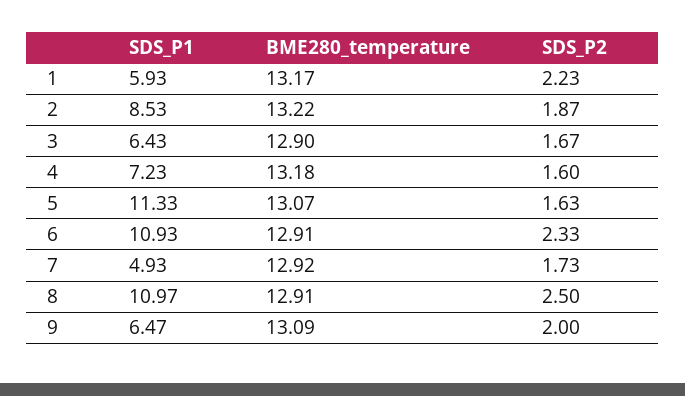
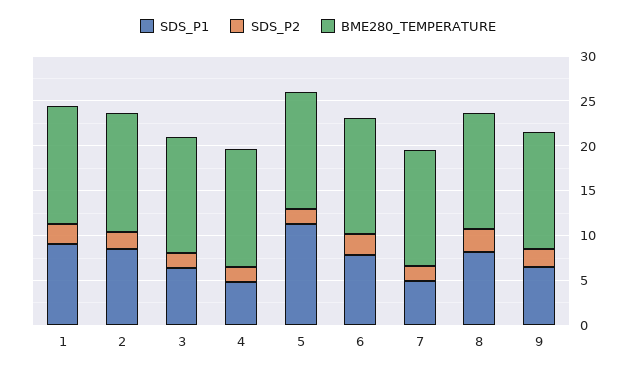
  {
    "SDS_P1": {
-     "1": 5.93,
+     "1": 9,
      "2": 8.53,
      "3": 6.43,
-     "4": 7.23,
+     "4": 5,
      "5": 11.33,
-     "6": 10.93,
+     "6": 8,
      "7": 4.93,
-     "8": 10.97,
+     "8": 8,
      "9": 6.47
    },
    "BME280_temperature": {
      "1": 13.17,
      "2": 13.22,
      "3": 12.9,
      "4": 13.18,
      "5": 13.07,
      "6": 12.91,
      "7": 12.92,
      "8": 12.91,
      "9": 13.09
    },
    "SDS_P2": {
      "1": 2.23,
      "2": 1.87,
      "3": 1.67,
      "4": 1.6,
      "5": 1.63,
      "6": 2.33,
      "7": 1.73,
      "8": 2.5,
      "9": 2
    }
  }

